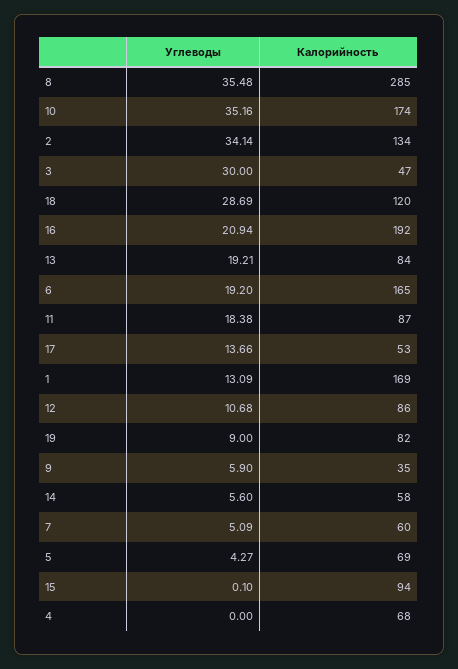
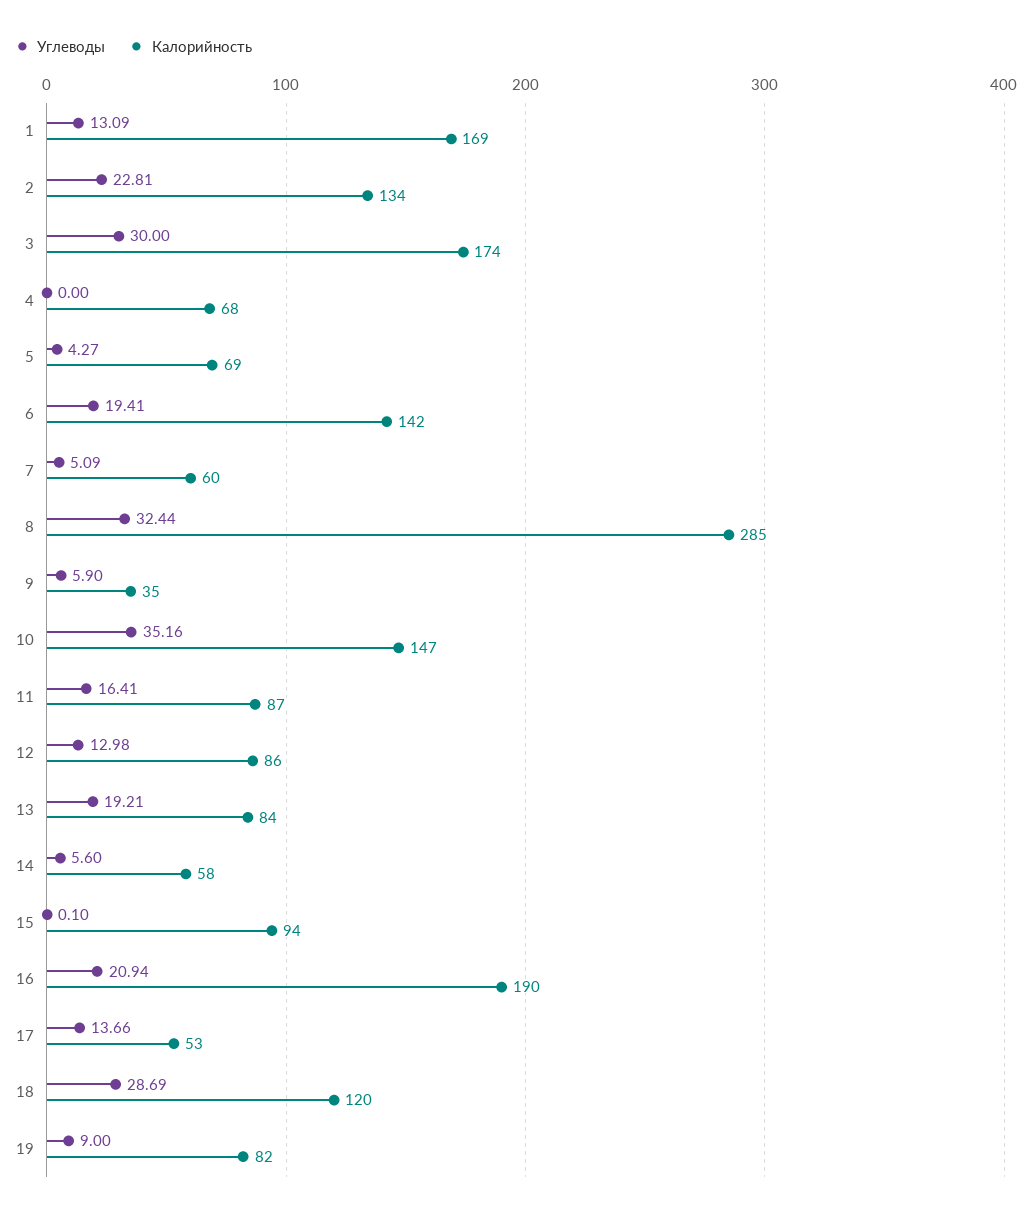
  {
    "Углеводы": {
-     "8": 35.48,
+     "8": 32.44,
      "10": 35.16,
-     "2": 34.14,
+     "2": 22.81,
      "3": 30,
      "18": 28.69,
      "16": 20.94,
      "13": 19.21,
-     "6": 19.2,
+     "6": 19.41,
-     "11": 18.38,
+     "11": 16.41,
      "17": 13.66,
      "1": 13.09,
-     "12": 10.68,
+     "12": 12.98,
      "19": 9,
      "9": 5.9,
      "14": 5.6,
      "7": 5.09,
      "5": 4.27,
      "15": 0.1,
      "4": 0
    },
    "Калорийность": {
      "8": 285,
-     "10": 174,
+     "10": 147,
      "2": 134,
-     "3": 47,
+     "3": 174,
      "18": 120,
-     "16": 192,
+     "16": 190,
      "13": 84,
-     "6": 165,
+     "6": 142,
      "11": 87,
      "17": 53,
      "1": 169,
      "12": 86,
      "19": 82,
      "9": 35,
      "14": 58,
      "7": 60,
      "5": 69,
      "15": 94,
      "4": 68
    }
  }

